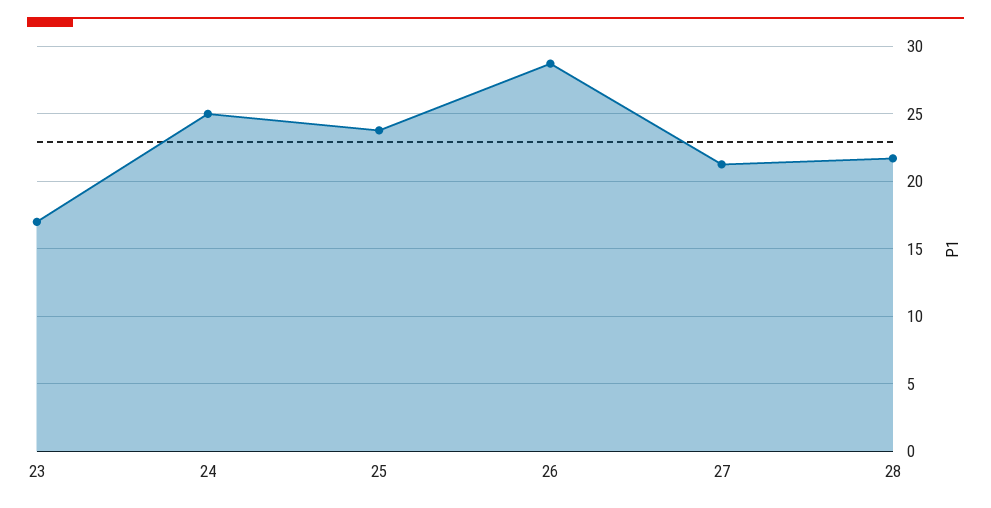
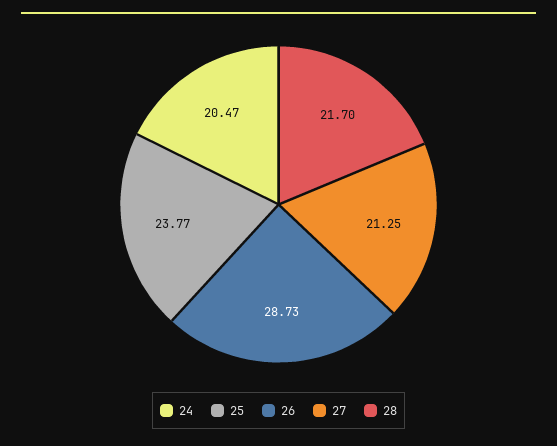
  {
-   "23": 17,
-   "24": 25,
+   "24": 20.47,
    "25": 23.77,
    "26": 28.73,
    "27": 21.25,
    "28": 21.7
  }

